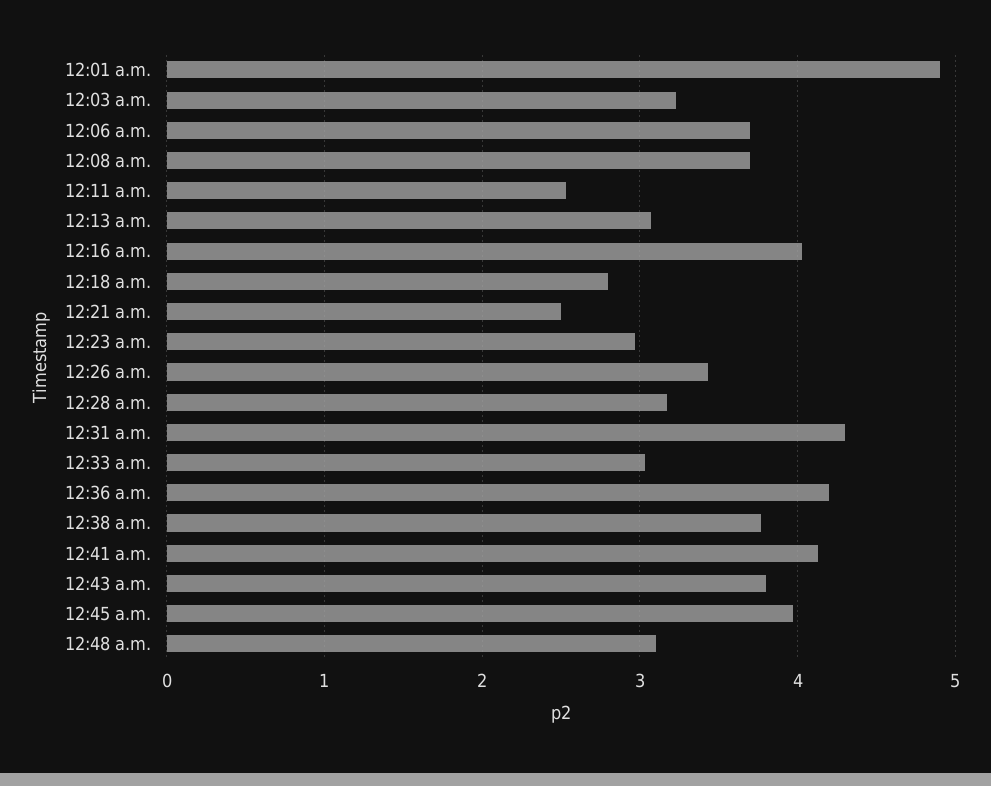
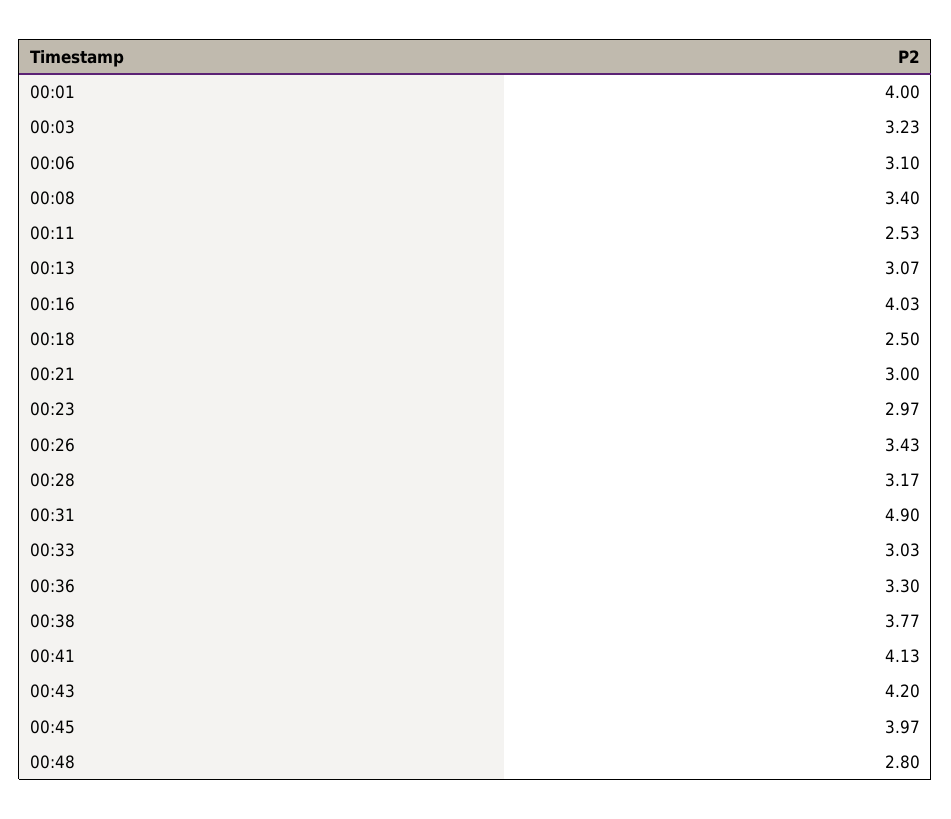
  {
-   "12:01 a.m.": 4.9,
+   "12:01 a.m.": 4,
    "12:03 a.m.": 3.23,
-   "12:06 a.m.": 3.7,
+   "12:06 a.m.": 3.1,
-   "12:08 a.m.": 3.7,
+   "12:08 a.m.": 3.4,
    "12:11 a.m.": 2.53,
    "12:13 a.m.": 3.07,
    "12:16 a.m.": 4.03,
-   "12:18 a.m.": 2.8,
+   "12:18 a.m.": 2.5,
-   "12:21 a.m.": 2.5,
+   "12:21 a.m.": 3,
    "12:23 a.m.": 2.97,
    "12:26 a.m.": 3.43,
    "12:28 a.m.": 3.17,
-   "12:31 a.m.": 4.3,
+   "12:31 a.m.": 4.9,
    "12:33 a.m.": 3.03,
-   "12:36 a.m.": 4.2,
+   "12:36 a.m.": 3.3,
    "12:38 a.m.": 3.77,
    "12:41 a.m.": 4.13,
-   "12:43 a.m.": 3.8,
+   "12:43 a.m.": 4.2,
    "12:45 a.m.": 3.97,
-   "12:48 a.m.": 3.1
+   "12:48 a.m.": 2.8
  }

